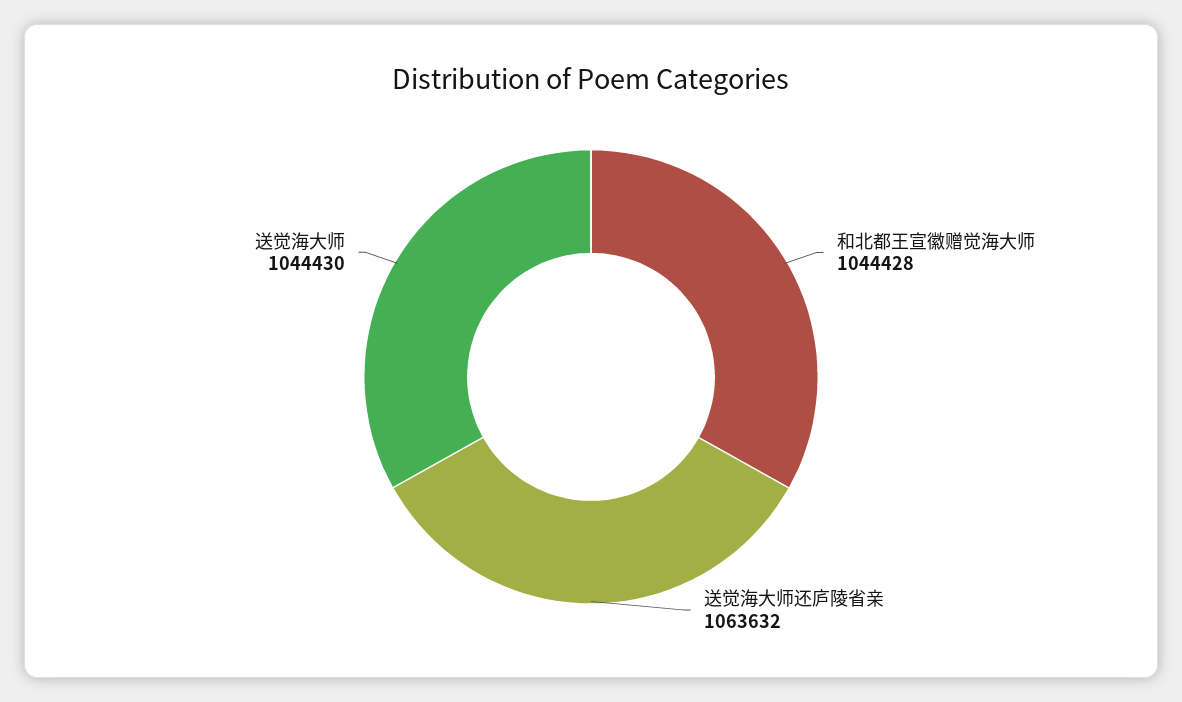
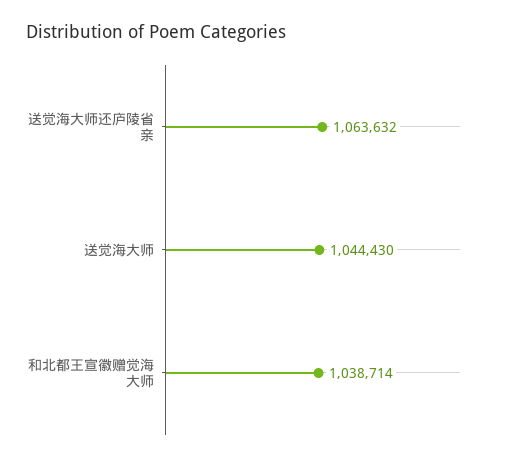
  {
-   "和北都王宣徽赠觉海大师": 1044428,
+   "和北都王宣徽赠觉海大师": 1038714,
    "送觉海大师还庐陵省亲": 1063632,
    "送觉海大师": 1044430
  }

